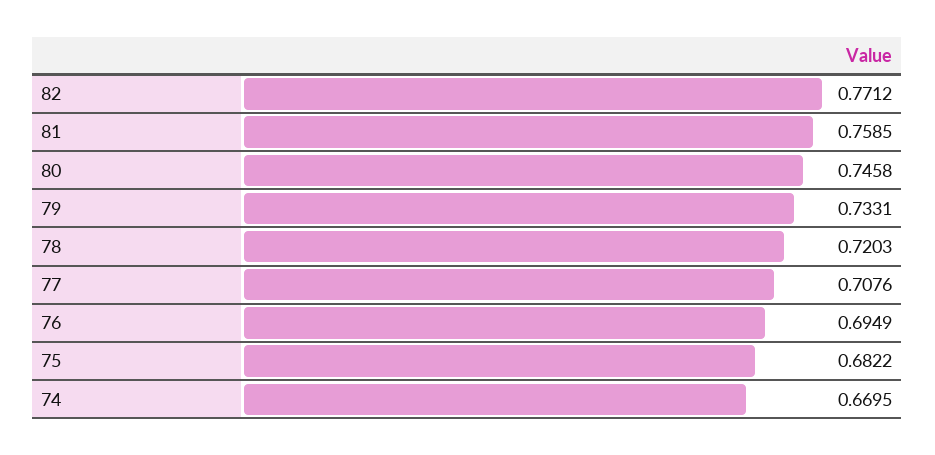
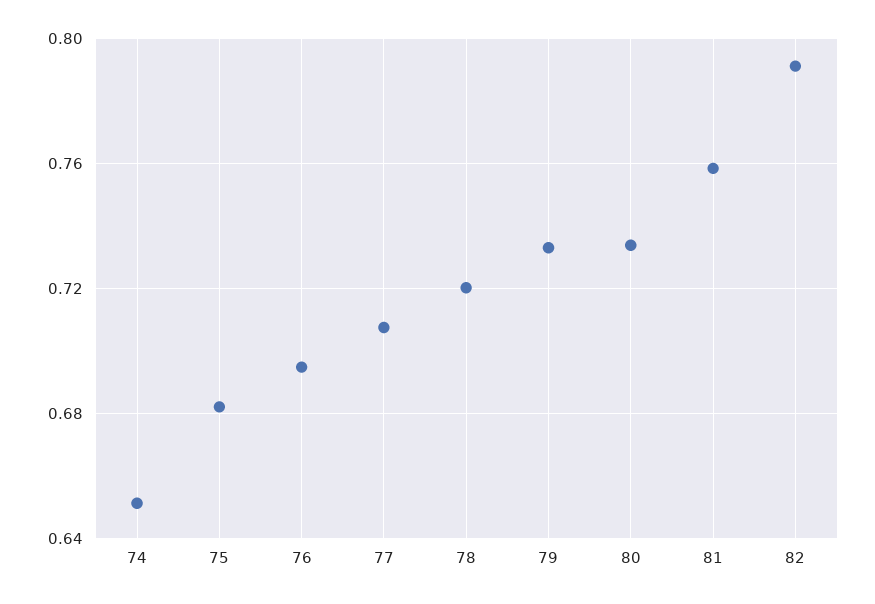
  {
-   "82": 0.7712,
+   "82": 0.79,
    "81": 0.7585,
-   "80": 0.7458,
+   "80": 0.735,
    "79": 0.7331,
    "78": 0.7203,
    "77": 0.7076,
    "76": 0.6949,
    "75": 0.6822,
-   "74": 0.6695
+   "74": 0.65
  }

